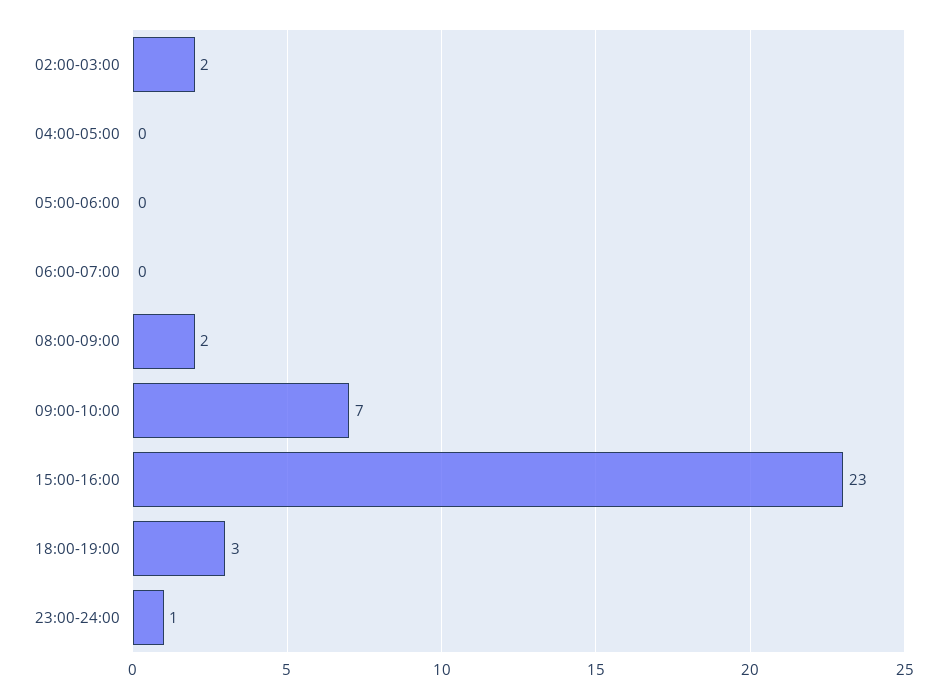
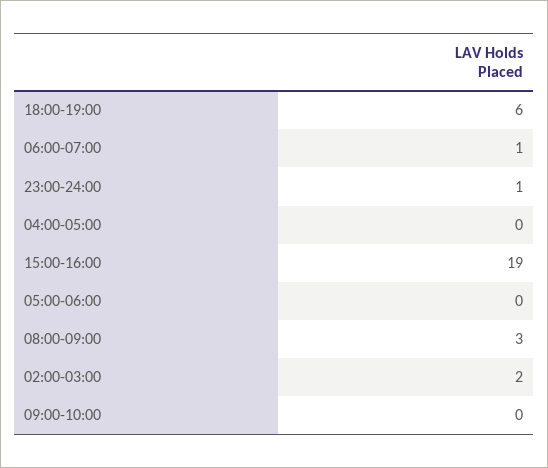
  {
    "02:00-03:00": 2,
    "04:00-05:00": 0,
    "05:00-06:00": 0,
-   "06:00-07:00": 0,
+   "06:00-07:00": 1,
-   "08:00-09:00": 2,
+   "08:00-09:00": 3,
-   "09:00-10:00": 7,
+   "09:00-10:00": 0,
-   "15:00-16:00": 23,
+   "15:00-16:00": 19,
-   "18:00-19:00": 3,
+   "18:00-19:00": 6,
    "23:00-24:00": 1
  }

